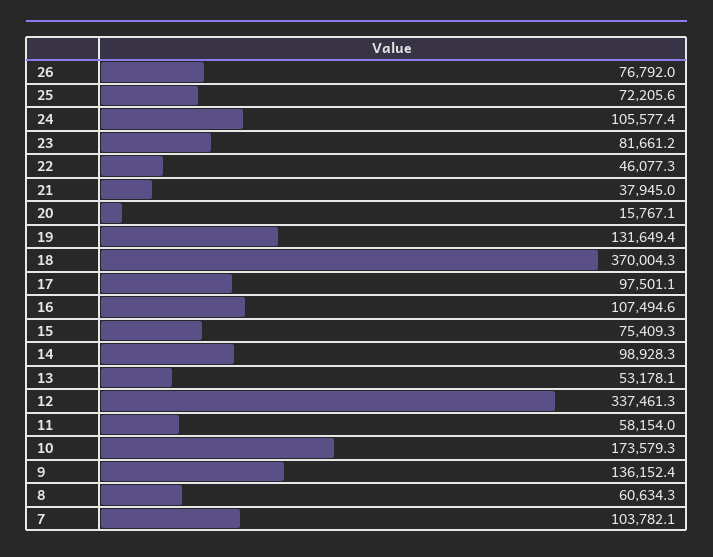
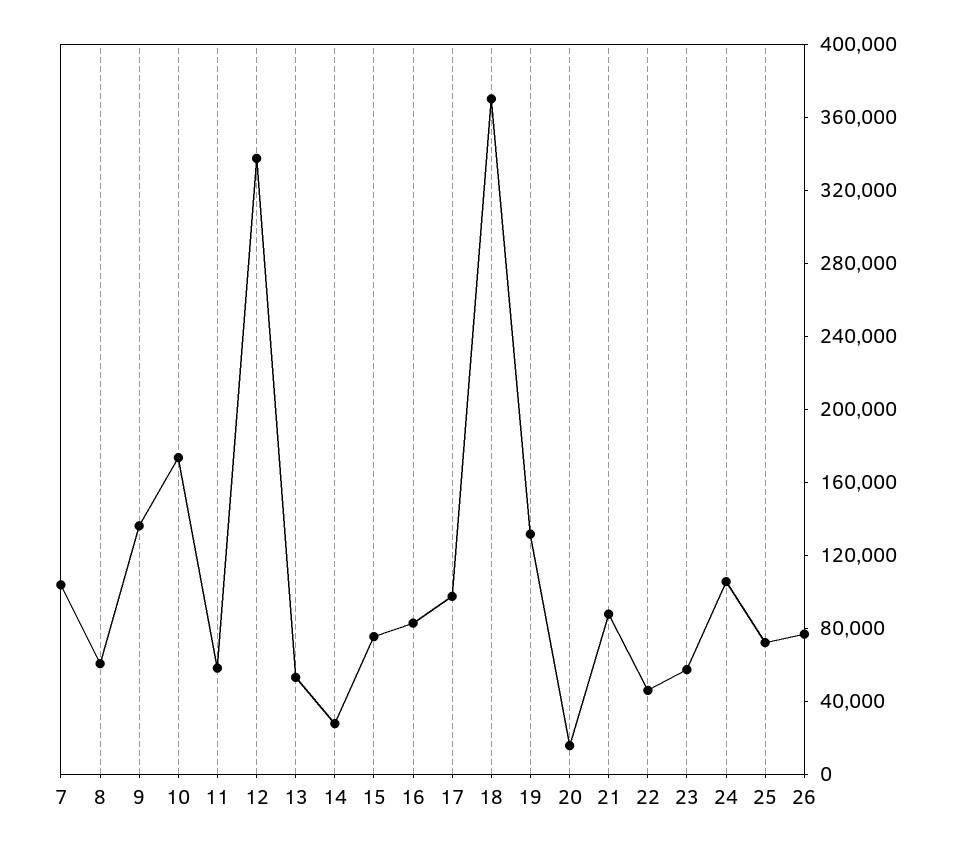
  {
    "26": 76792,
    "25": 72205.6,
    "24": 105577.4,
-   "23": 81661.2,
+   "23": 60000,
    "22": 46077.3,
-   "21": 37945,
+   "21": 90000,
    "20": 15767.1,
    "19": 131649.4,
    "18": 370004.3,
    "17": 97501.1,
-   "16": 107494.6,
+   "16": 80000,
    "15": 75409.3,
-   "14": 98928.3,
+   "14": 30000,
    "13": 53178.1,
    "12": 337461.3,
    "11": 58154,
    "10": 173579.3,
    "9": 136152.4,
    "8": 60634.3,
    "7": 103782.1
  }

